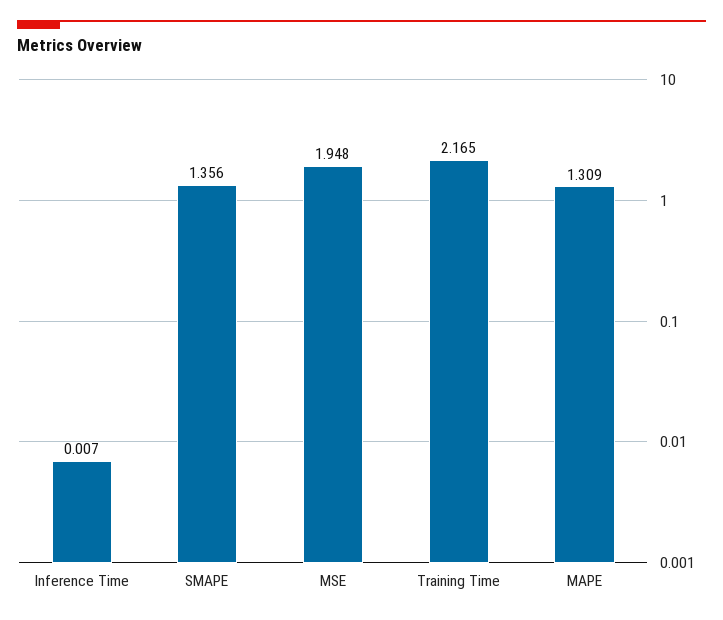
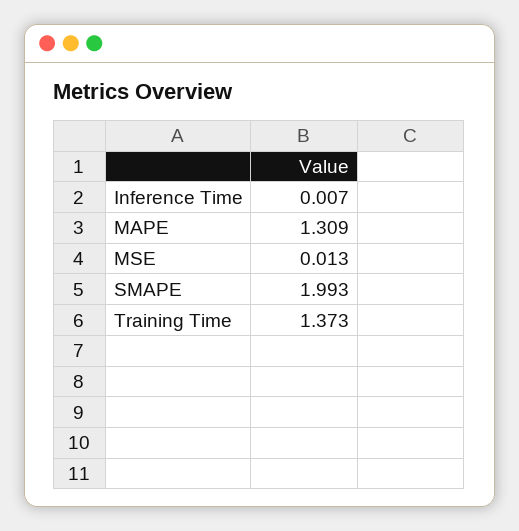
  {
    "Inference Time": 0.007,
-   "SMAPE": 1.356,
+   "SMAPE": 1.993,
-   "MSE": 1.948,
+   "MSE": 0.013,
-   "Training Time": 2.165,
+   "Training Time": 1.373,
    "MAPE": 1.309
  }

